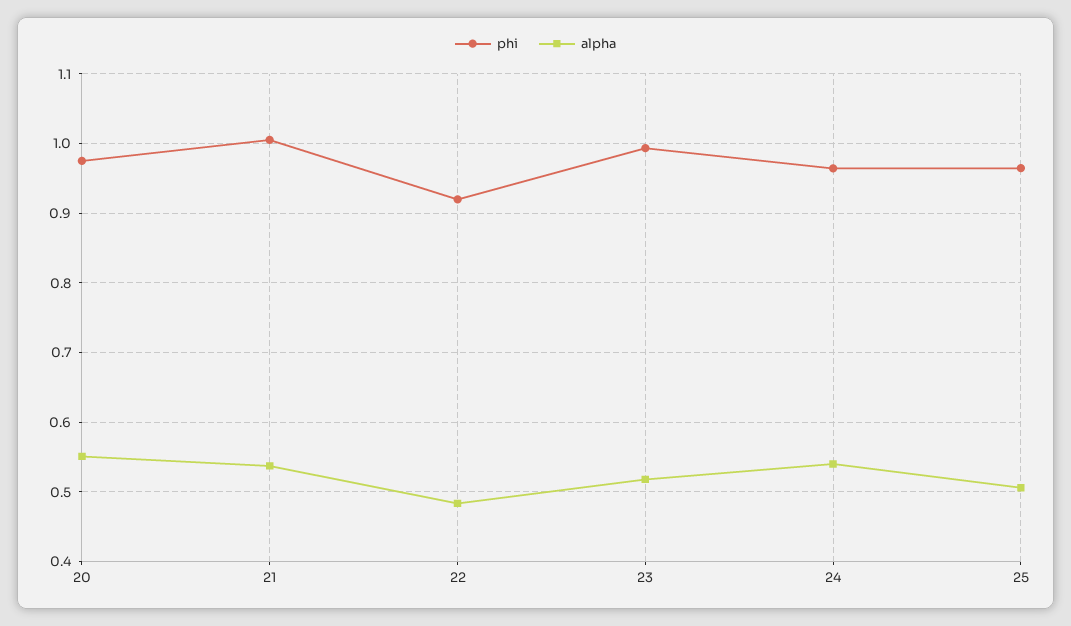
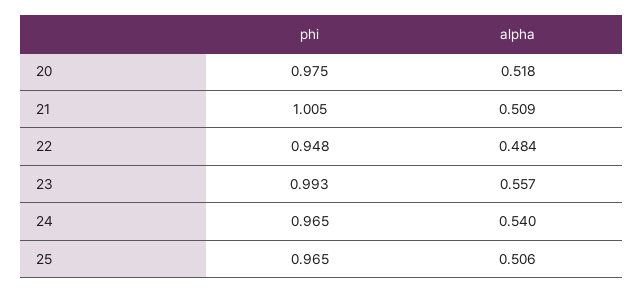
  {
    "phi": {
      "20": 0.975,
      "21": 1.005,
-     "22": 0.92,
+     "22": 0.948,
      "23": 0.993,
      "24": 0.965,
      "25": 0.965
    },
    "alpha": {
-     "20": 0.55,
+     "20": 0.518,
-     "21": 0.54,
+     "21": 0.509,
      "22": 0.484,
-     "23": 0.52,
+     "23": 0.557,
      "24": 0.54,
      "25": 0.506
    }
  }

